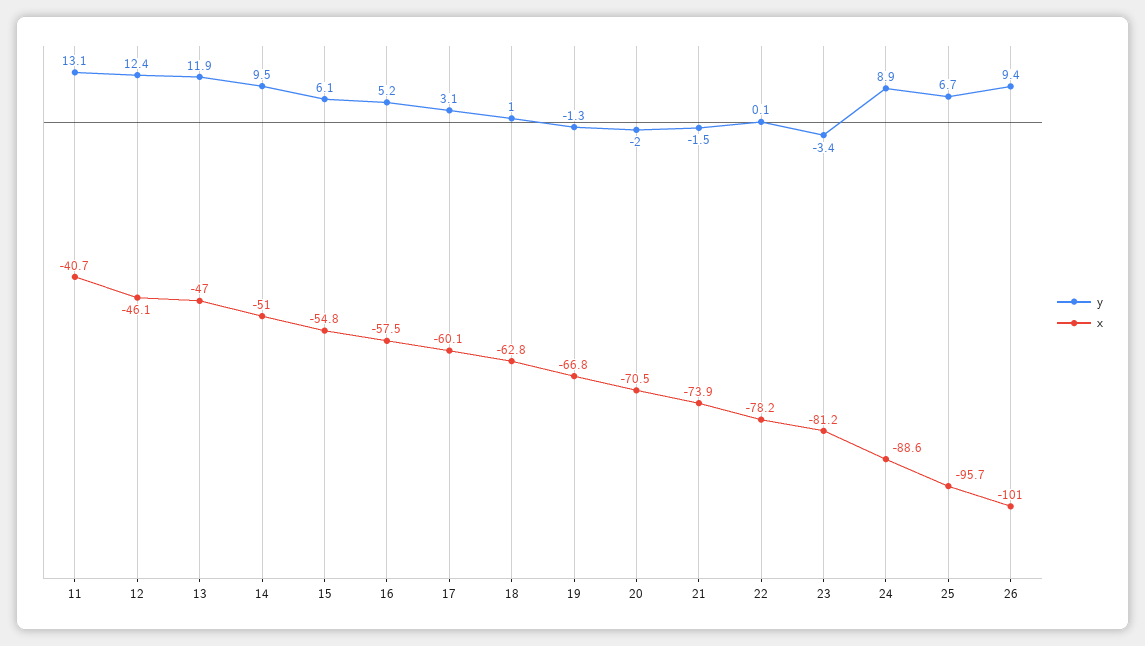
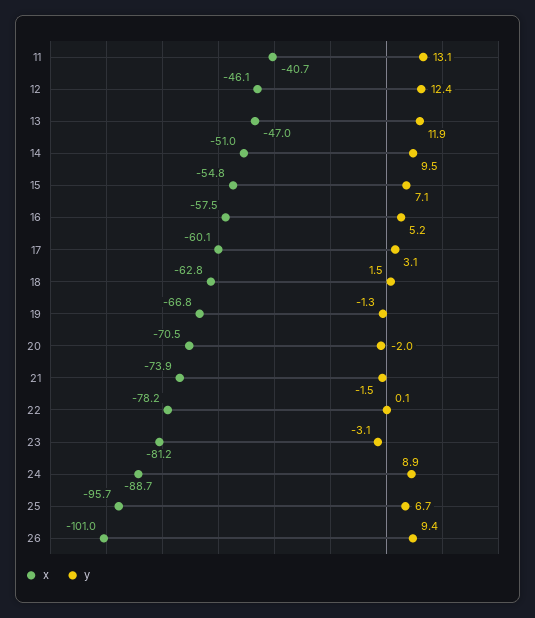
  {
    "y": {
      "11": 13.1,
      "12": 12.4,
      "13": 11.9,
      "14": 9.5,
-     "15": 6.1,
+     "15": 7.1,
      "16": 5.2,
      "17": 3.1,
-     "18": 1,
+     "18": 1.5,
      "19": -1.3,
      "20": -2,
      "21": -1.5,
      "22": 0.1,
-     "23": -3.4,
+     "23": -3.1,
      "24": 8.9,
      "25": 6.7,
      "26": 9.4
    },
    "x": {
      "11": -40.7,
      "12": -46.1,
      "13": -47,
      "14": -51,
      "15": -54.8,
      "16": -57.5,
      "17": -60.1,
      "18": -62.8,
      "19": -66.8,
      "20": -70.5,
      "21": -73.9,
      "22": -78.2,
      "23": -81.2,
-     "24": -88.6,
+     "24": -88.7,
      "25": -95.7,
      "26": -101
    }
  }

